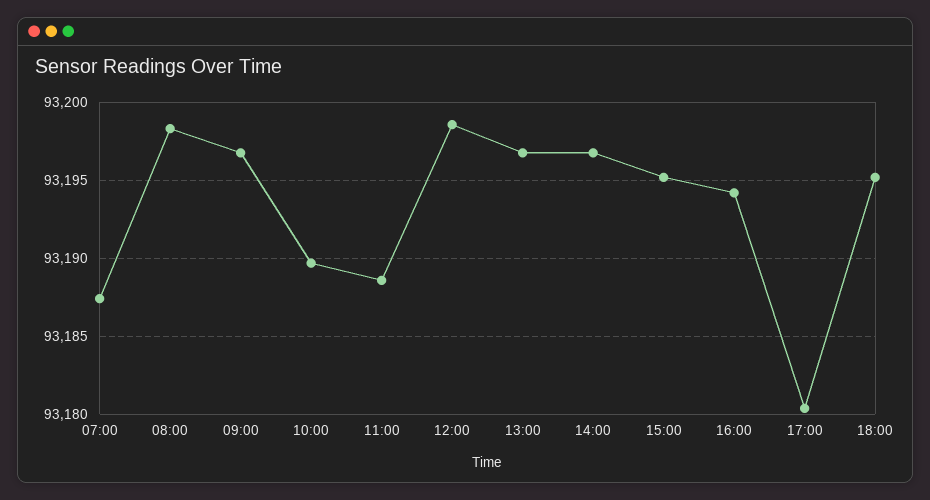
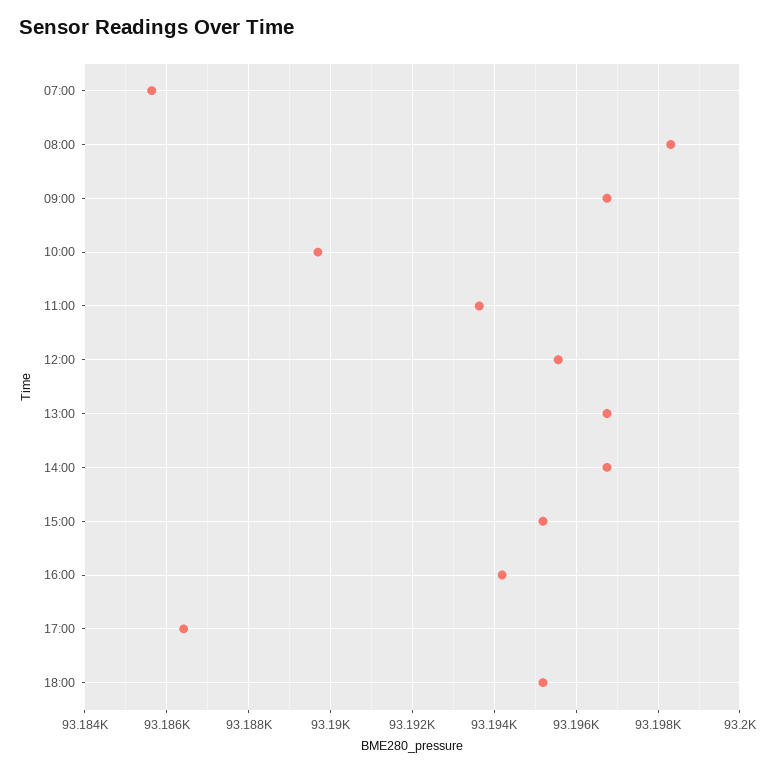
  {
-   "07:00": 93187.5,
+   "07:00": 93185.6,
    "08:00": 93198.4,
    "09:00": 93196.8,
    "10:00": 93189.6,
-   "11:00": 93188.5,
+   "11:00": 93193.6,
-   "12:00": 93198.5,
+   "12:00": 93195.6,
    "13:00": 93196.8,
    "14:00": 93196.8,
    "15:00": 93195.2,
    "16:00": 93194.2,
-   "17:00": 93180.5,
+   "17:00": 93186.4,
    "18:00": 93195.2
  }

